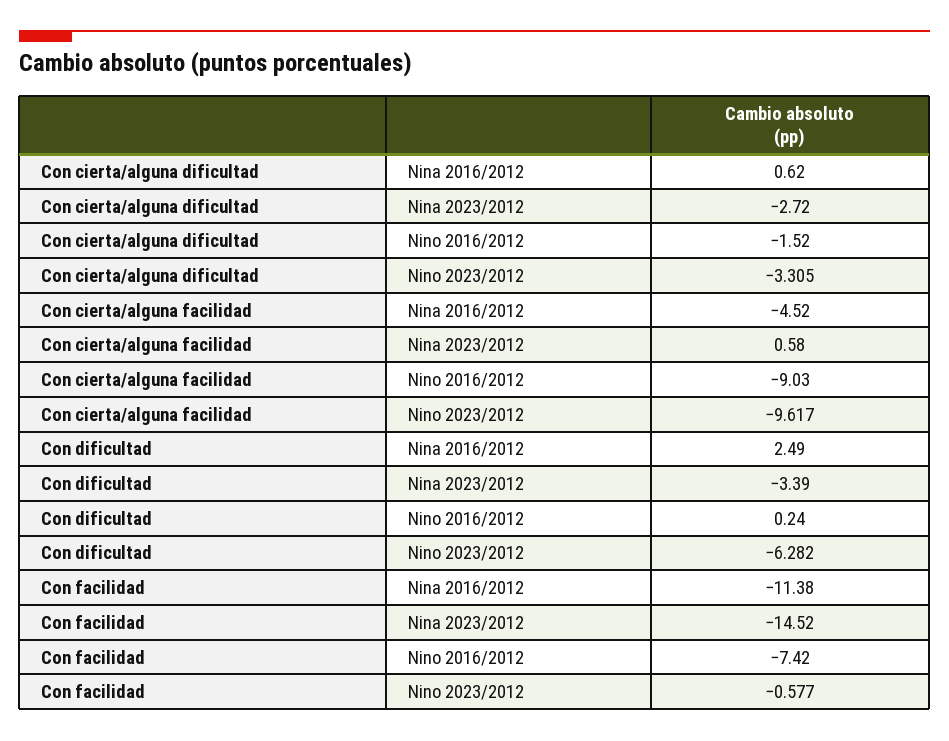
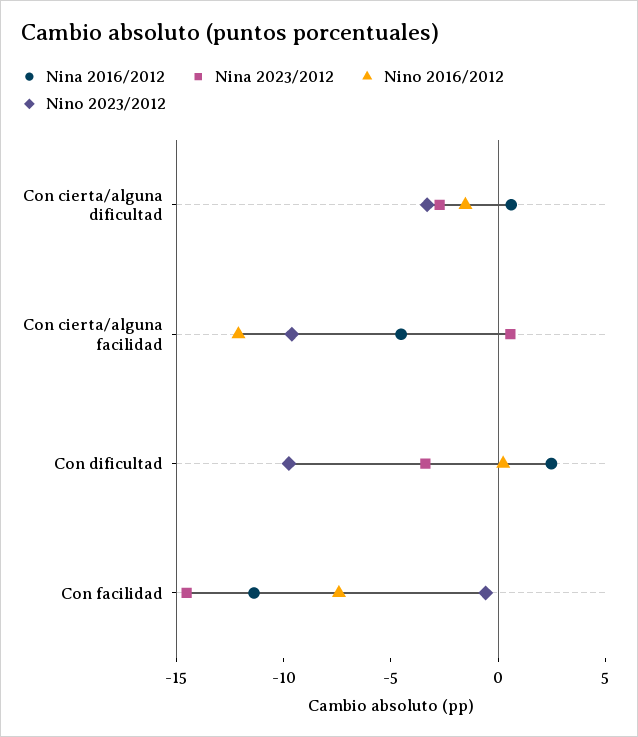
  {
    "Nina 2016/2012": {
      "Con cierta/alguna dificultad": 0.62,
      "Con cierta/alguna facilidad": -4.52,
      "Con dificultad": 2.49,
      "Con facilidad": -11.38
    },
    "Nina 2023/2012": {
      "Con cierta/alguna dificultad": -2.72,
      "Con cierta/alguna facilidad": 0.58,
      "Con dificultad": -3.39,
      "Con facilidad": -14.52
    },
    "Nino 2016/2012": {
      "Con cierta/alguna dificultad": -1.52,
-     "Con cierta/alguna facilidad": -9.03,
+     "Con cierta/alguna facilidad": -12,
      "Con dificultad": 0.24,
      "Con facilidad": -7.42
    },
    "Nino 2023/2012": {
      "Con cierta/alguna dificultad": -3.305,
      "Con cierta/alguna facilidad": -9.617,
-     "Con dificultad": -6.282,
+     "Con dificultad": -10,
      "Con facilidad": -0.577
    }
  }

